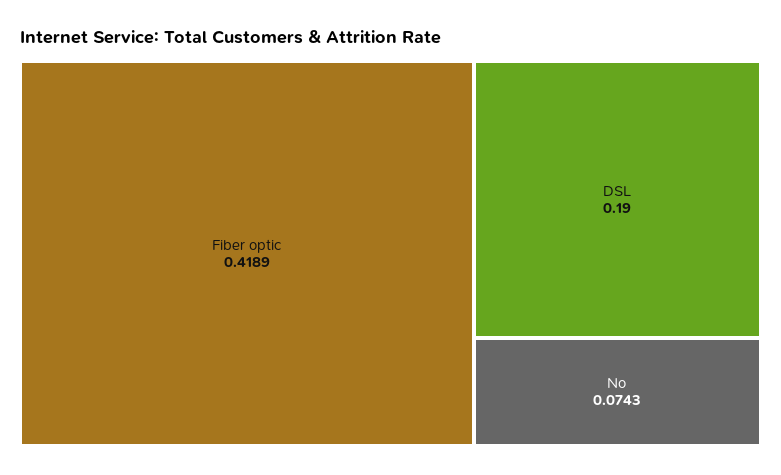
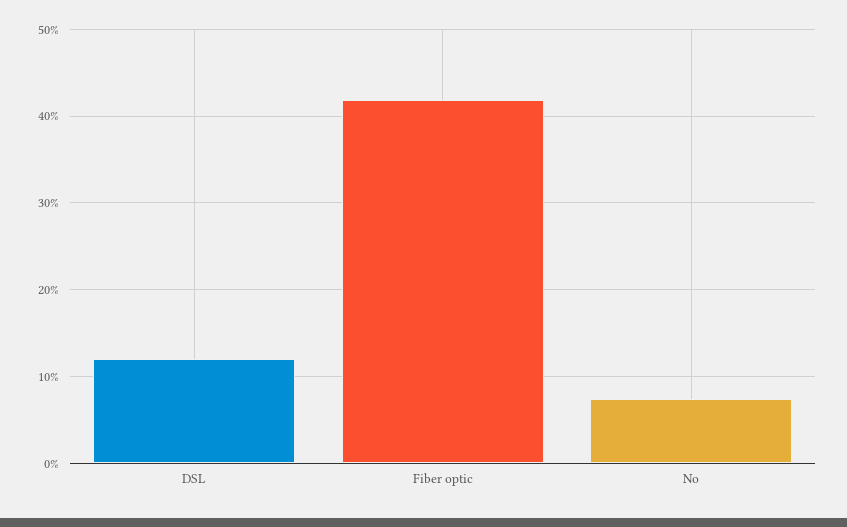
  {
    "Fiber optic": 0.4189,
-   "DSL": 0.19,
+   "DSL": 0.12,
    "No": 0.0743
  }

